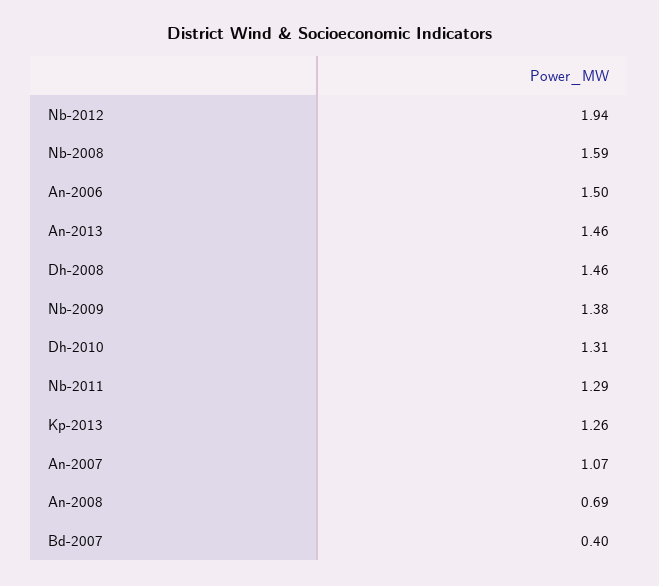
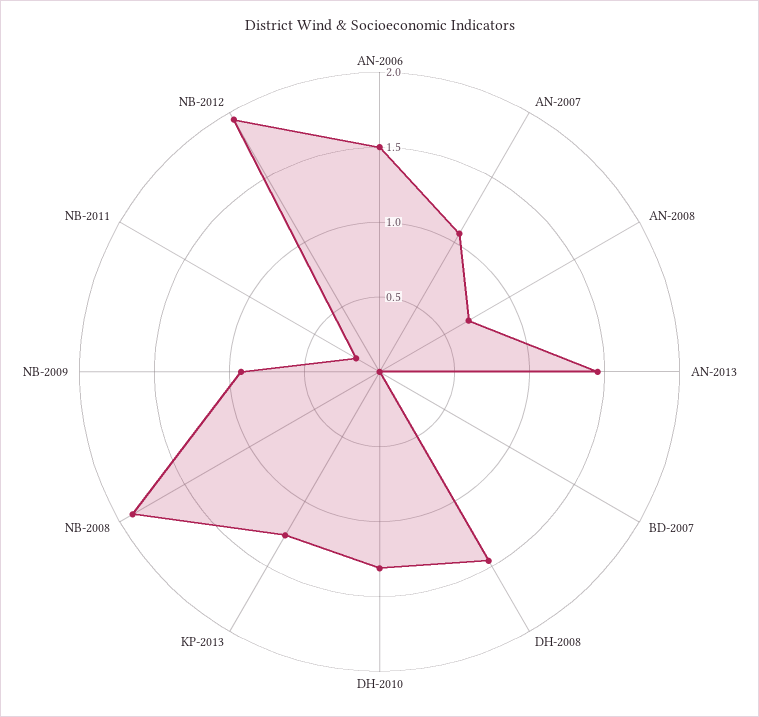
  {
    "Nb-2012": 1.94,
-   "Nb-2008": 1.59,
+   "Nb-2008": 1.9,
    "An-2006": 1.5,
    "An-2013": 1.46,
    "Dh-2008": 1.46,
-   "Nb-2009": 1.38,
+   "Nb-2009": 0.9,
    "Dh-2010": 1.31,
-   "Nb-2011": 1.29,
+   "Nb-2011": 0.2,
    "Kp-2013": 1.26,
    "An-2007": 1.07,
    "An-2008": 0.69,
-   "Bd-2007": 0.4
+   "Bd-2007": 0
  }

